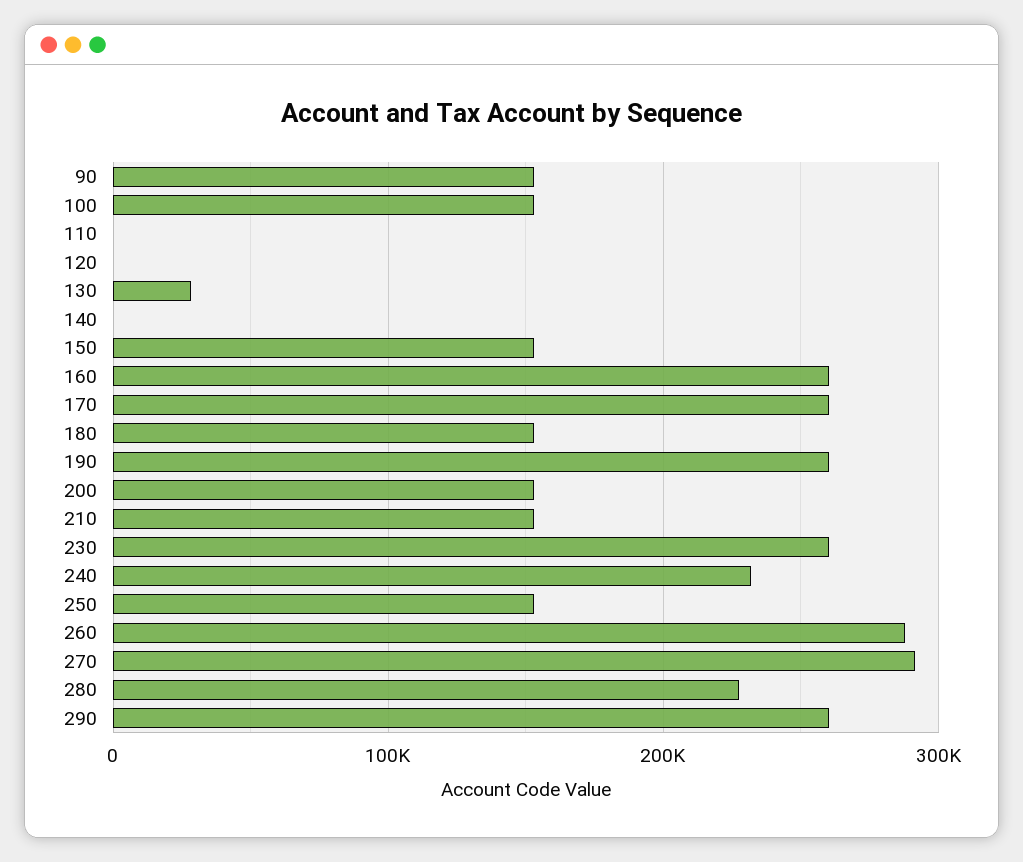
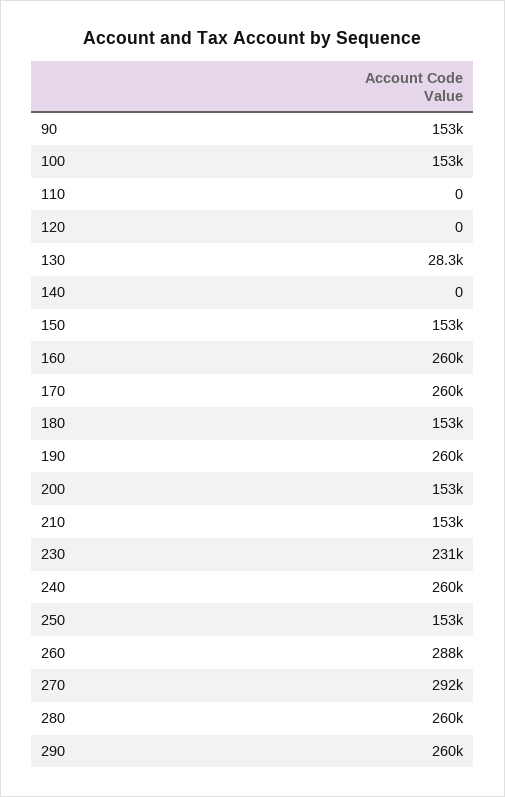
  {
    "90": 153000,
    "100": 153000,
    "110": 0,
    "120": 0,
    "130": 28300,
    "140": 0,
    "150": 153000,
    "160": 260000,
    "170": 260000,
    "180": 153000,
    "190": 260000,
    "200": 153000,
    "210": 153000,
-   "230": 260000,
+   "230": 231000,
-   "240": 230000,
+   "240": 260000,
    "250": 153000,
    "260": 288000,
    "270": 292000,
-   "280": 230000,
+   "280": 260000,
    "290": 260000
  }

